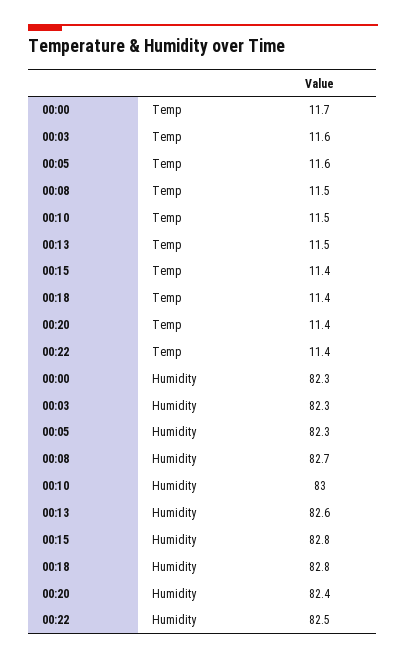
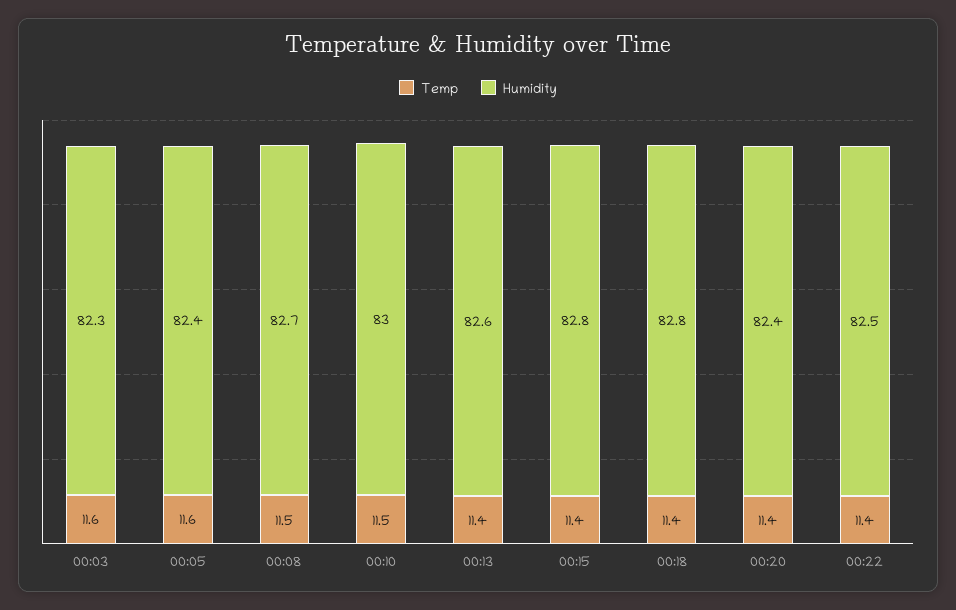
  {
    "Temp": {
-     "00:00": 11.7,
      "00:03": 11.6,
      "00:05": 11.6,
      "00:08": 11.5,
      "00:10": 11.5,
-     "00:13": 11.5,
+     "00:13": 11.4,
      "00:15": 11.4,
      "00:18": 11.4,
      "00:20": 11.4,
      "00:22": 11.4
    },
    "Humidity": {
-     "00:00": 82.3,
      "00:03": 82.3,
-     "00:05": 82.3,
+     "00:05": 82.4,
      "00:08": 82.7,
      "00:10": 83,
      "00:13": 82.6,
      "00:15": 82.8,
      "00:18": 82.8,
      "00:20": 82.4,
      "00:22": 82.5
    }
  }

